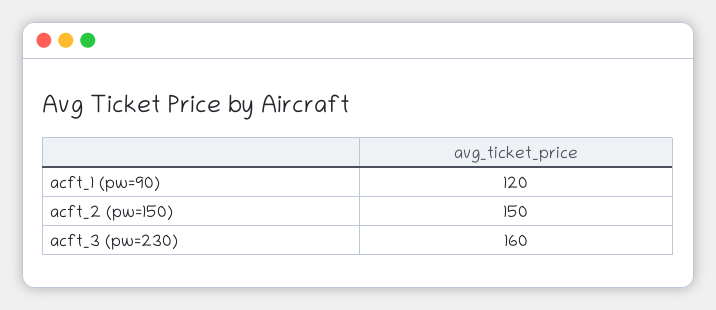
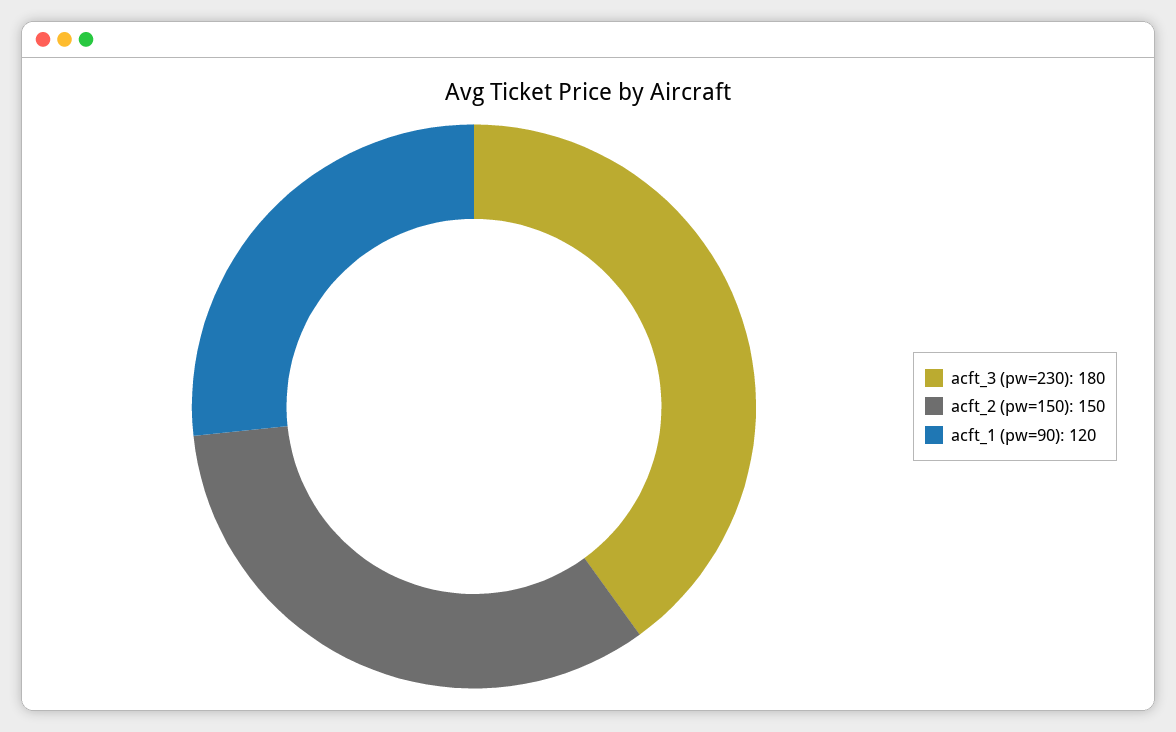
  {
    "acft_1 (pw=90)": 120,
    "acft_2 (pw=150)": 150,
-   "acft_3 (pw=230)": 160
+   "acft_3 (pw=230)": 180
  }

